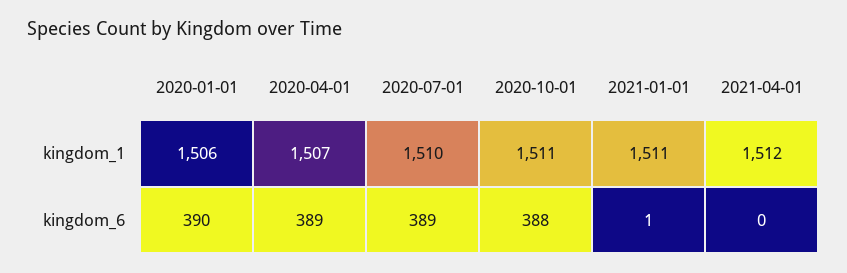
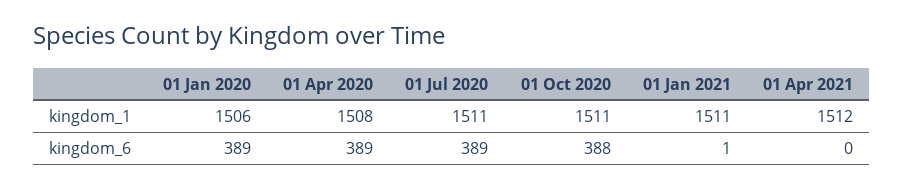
  {
    "2020-01-01": {
      "kingdom_1": 1506,
-     "kingdom_6": 390
+     "kingdom_6": 389
    },
    "2020-04-01": {
-     "kingdom_1": 1507,
+     "kingdom_1": 1508,
      "kingdom_6": 389
    },
    "2020-07-01": {
-     "kingdom_1": 1510,
+     "kingdom_1": 1511,
      "kingdom_6": 389
    },
    "2020-10-01": {
      "kingdom_1": 1511,
      "kingdom_6": 388
    },
    "2021-01-01": {
      "kingdom_1": 1511,
      "kingdom_6": 1
    },
    "2021-04-01": {
      "kingdom_1": 1512,
      "kingdom_6": 0
    }
  }

